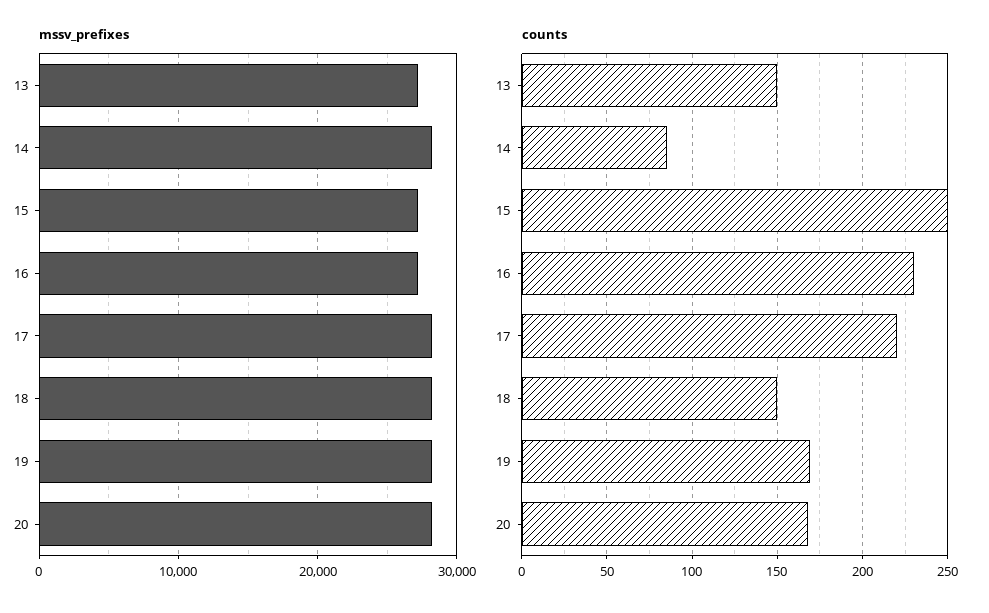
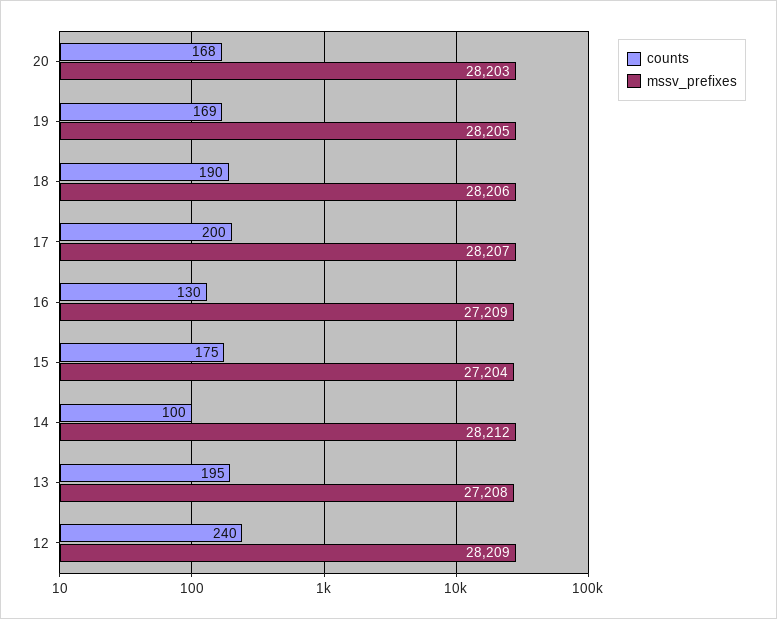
  {
    "mssv_prefixes": {
      "13": 27208,
      "14": 28212,
      "15": 27204,
      "16": 27209,
      "17": 28207,
      "18": 28206,
      "19": 28205,
-     "20": 28203
+     "20": 28203,
+     "12": 28209
    },
    "counts": {
-     "13": 150,
+     "13": 195,
-     "14": 85,
+     "14": 100,
-     "15": 250,
+     "15": 175,
-     "16": 230,
+     "16": 130,
-     "17": 220,
+     "17": 200,
-     "18": 150,
+     "18": 190,
      "19": 169,
-     "20": 168
+     "20": 168,
+     "12": 240
    }
  }

